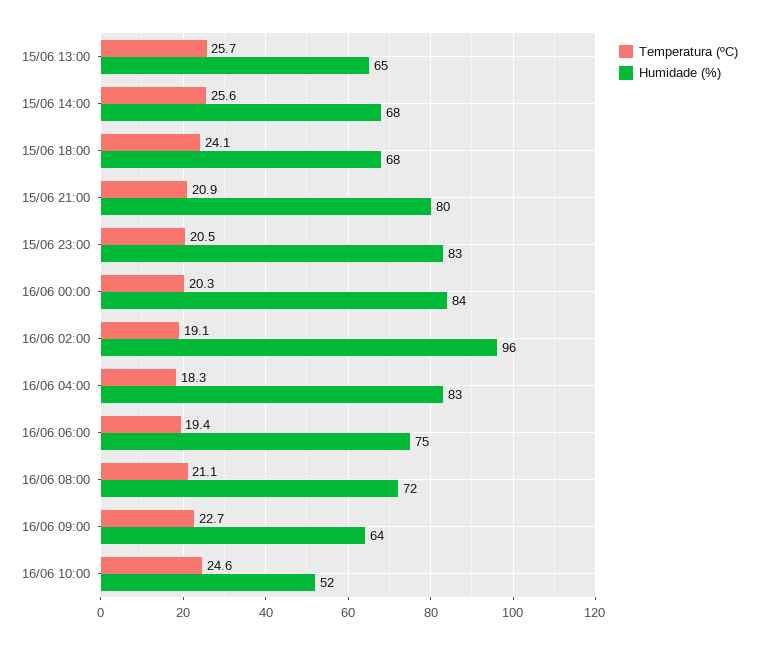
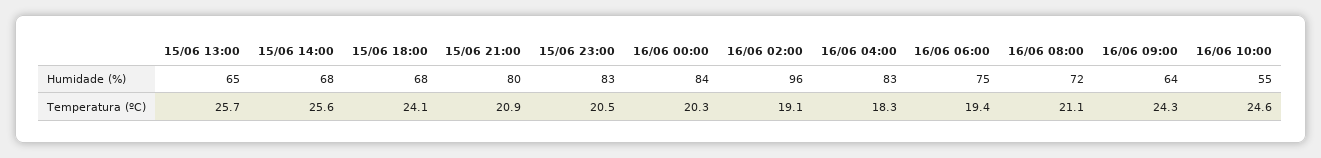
  {
    "Temperatura (ºC)": {
      "15/06 13:00": 25.7,
      "15/06 14:00": 25.6,
      "15/06 18:00": 24.1,
      "15/06 21:00": 20.9,
      "15/06 23:00": 20.5,
      "16/06 00:00": 20.3,
      "16/06 02:00": 19.1,
      "16/06 04:00": 18.3,
      "16/06 06:00": 19.4,
      "16/06 08:00": 21.1,
-     "16/06 09:00": 22.7,
+     "16/06 09:00": 24.3,
      "16/06 10:00": 24.6
    },
    "Humidade (%)": {
      "15/06 13:00": 65,
      "15/06 14:00": 68,
      "15/06 18:00": 68,
      "15/06 21:00": 80,
      "15/06 23:00": 83,
      "16/06 00:00": 84,
      "16/06 02:00": 96,
      "16/06 04:00": 83,
      "16/06 06:00": 75,
      "16/06 08:00": 72,
      "16/06 09:00": 64,
-     "16/06 10:00": 52
+     "16/06 10:00": 55
    }
  }

